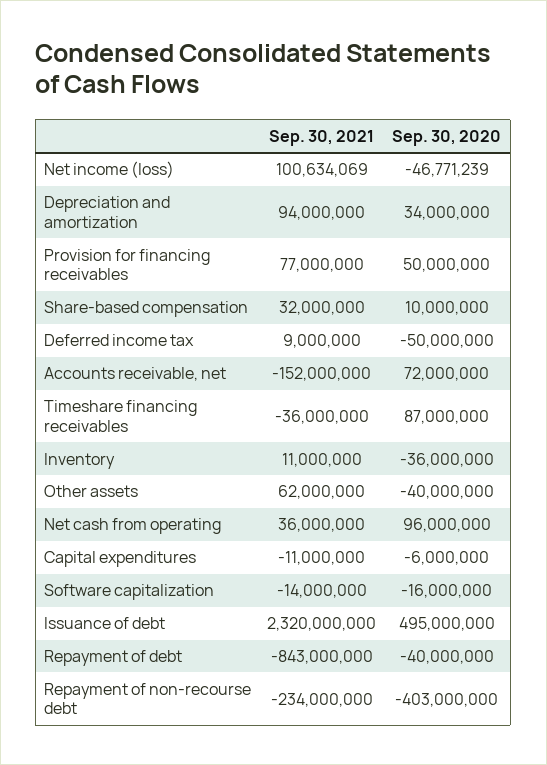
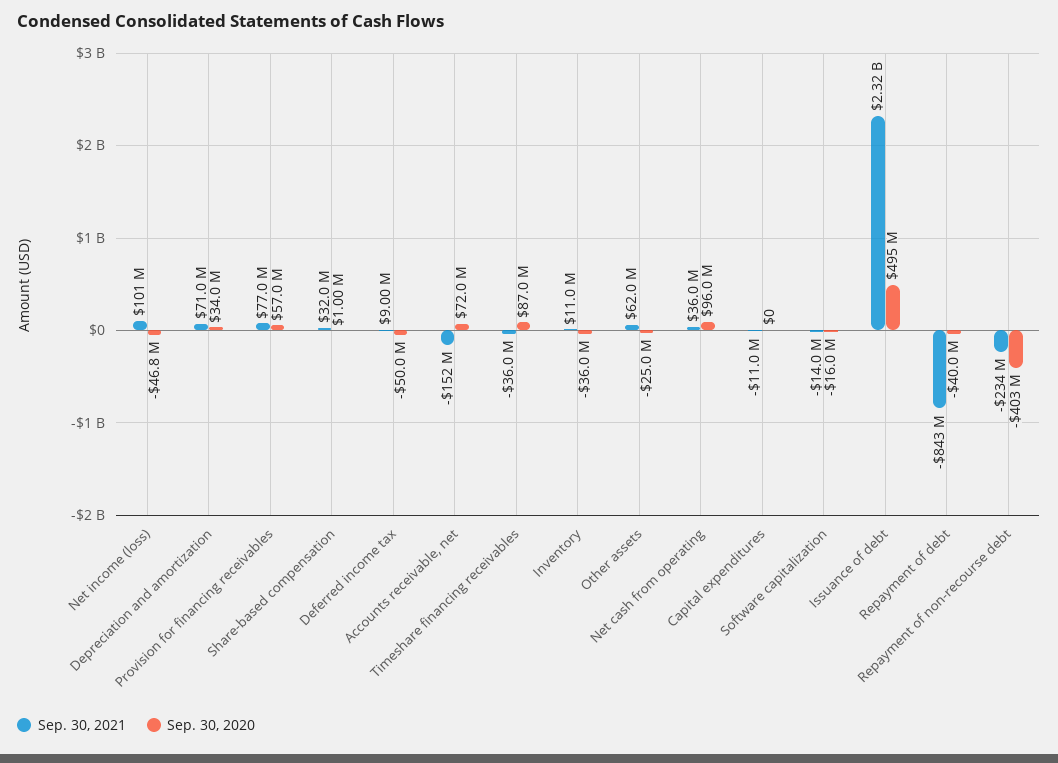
  {
    "Sep. 30, 2021": {
      "Net income (loss)": 100634069,
-     "Depreciation and amortization": 94000000,
+     "Depreciation and amortization": 71000000,
      "Provision for financing receivables": 77000000,
      "Share-based compensation": 32000000,
      "Deferred income tax": 9000000,
      "Accounts receivable, net": -152000000,
      "Timeshare financing receivables": -36000000,
      "Inventory": 11000000,
      "Other assets": 62000000,
      "Net cash from operating": 36000000,
      "Capital expenditures": -11000000,
      "Software capitalization": -14000000,
      "Issuance of debt": 2320000000,
      "Repayment of debt": -843000000,
      "Repayment of non-recourse debt": -234000000
    },
    "Sep. 30, 2020": {
      "Net income (loss)": -46771239,
      "Depreciation and amortization": 34000000,
-     "Provision for financing receivables": 50000000,
+     "Provision for financing receivables": 57000000,
-     "Share-based compensation": 10000000,
+     "Share-based compensation": 1000000,
      "Deferred income tax": -50000000,
      "Accounts receivable, net": 72000000,
      "Timeshare financing receivables": 87000000,
      "Inventory": -36000000,
-     "Other assets": -40000000,
+     "Other assets": -25000000,
      "Net cash from operating": 96000000,
-     "Capital expenditures": -6000000,
+     "Capital expenditures": 0,
      "Software capitalization": -16000000,
      "Issuance of debt": 495000000,
      "Repayment of debt": -40000000,
      "Repayment of non-recourse debt": -403000000
    }
  }

